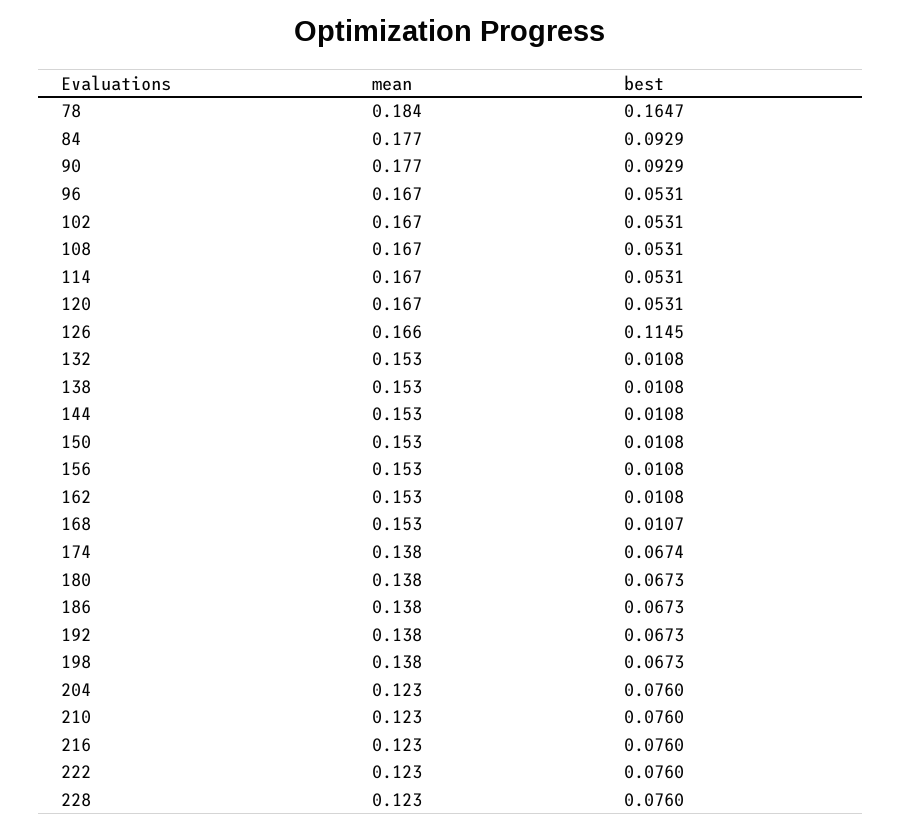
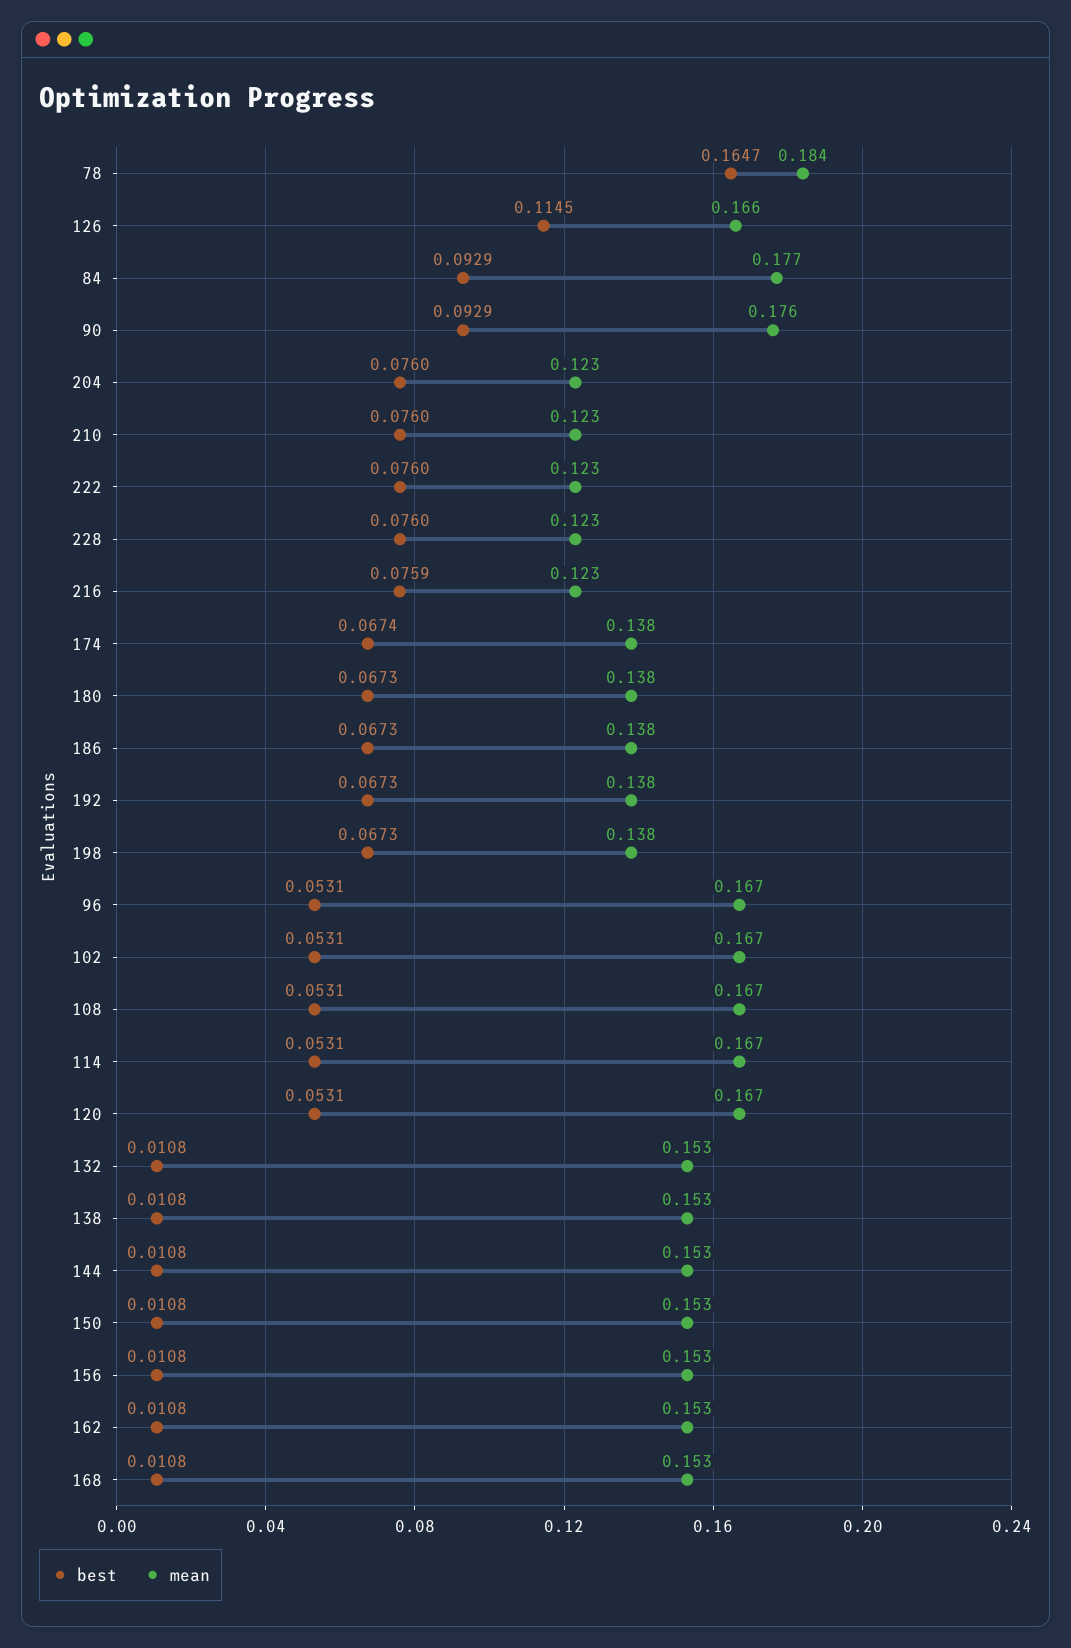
  {
    "mean": {
      "78": 0.184,
      "84": 0.177,
-     "90": 0.177,
+     "90": 0.176,
      "96": 0.167,
      "102": 0.167,
      "108": 0.167,
      "114": 0.167,
      "120": 0.167,
      "126": 0.166,
      "132": 0.153,
      "138": 0.153,
      "144": 0.153,
      "150": 0.153,
      "156": 0.153,
      "162": 0.153,
      "168": 0.153,
      "174": 0.138,
      "180": 0.138,
      "186": 0.138,
      "192": 0.138,
      "198": 0.138,
      "204": 0.123,
      "210": 0.123,
      "216": 0.123,
      "222": 0.123,
      "228": 0.123
    },
    "best": {
      "78": 0.1647,
      "84": 0.0929,
      "90": 0.0929,
      "96": 0.0531,
      "102": 0.0531,
      "108": 0.0531,
      "114": 0.0531,
      "120": 0.0531,
      "126": 0.1145,
      "132": 0.0108,
      "138": 0.0108,
      "144": 0.0108,
      "150": 0.0108,
      "156": 0.0108,
      "162": 0.0108,
-     "168": 0.0107,
+     "168": 0.0108,
      "174": 0.0674,
      "180": 0.0673,
      "186": 0.0673,
      "192": 0.0673,
      "198": 0.0673,
      "204": 0.076,
      "210": 0.076,
-     "216": 0.076,
+     "216": 0.0759,
      "222": 0.076,
      "228": 0.076
    }
  }

